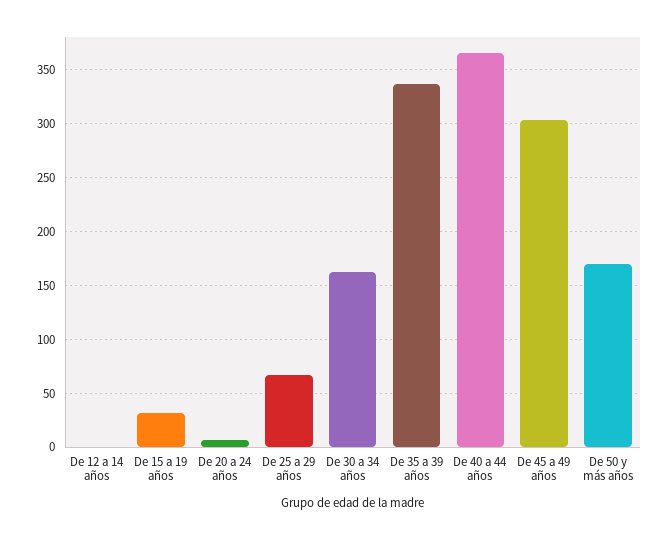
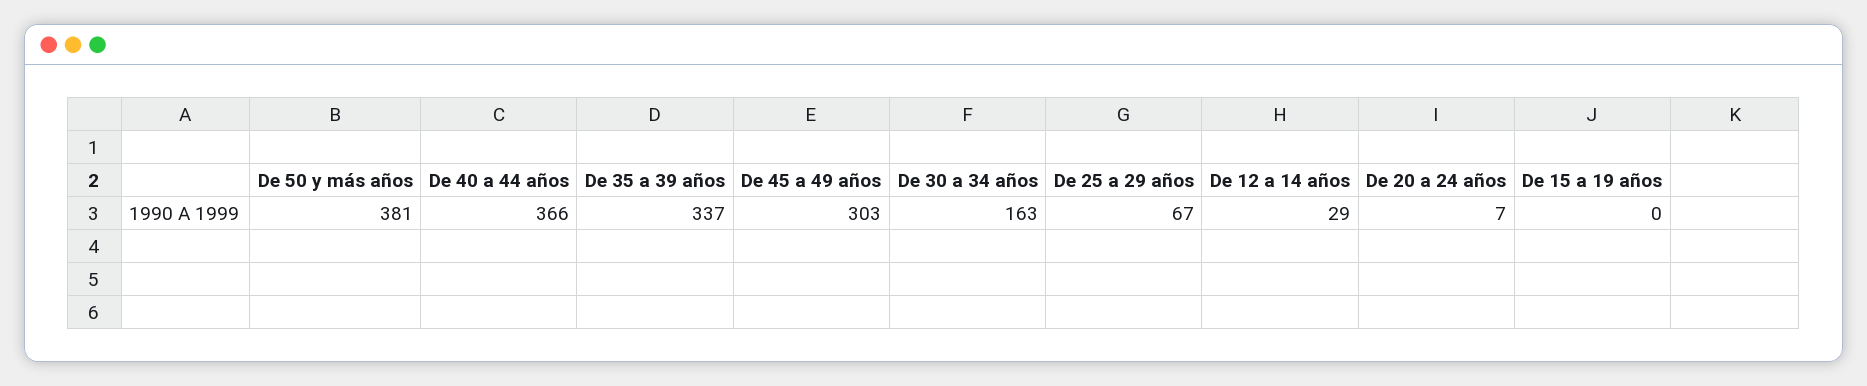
  {
-   "De 12 a 14 años": 0,
+   "De 12 a 14 años": 29,
-   "De 15 a 19 años": 30,
+   "De 15 a 19 años": 0,
    "De 20 a 24 años": 7,
    "De 25 a 29 años": 67,
    "De 30 a 34 años": 163,
    "De 35 a 39 años": 337,
    "De 40 a 44 años": 366,
    "De 45 a 49 años": 303,
-   "De 50 y más años": 170
+   "De 50 y más años": 381
  }

